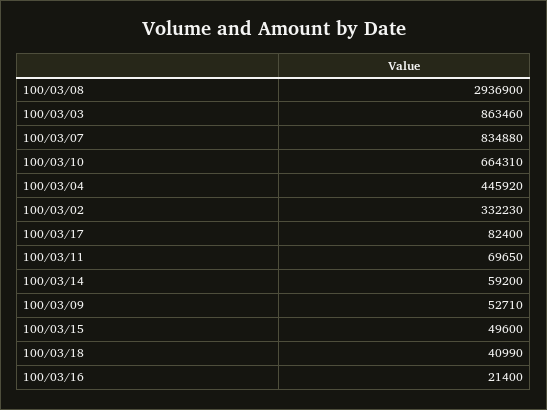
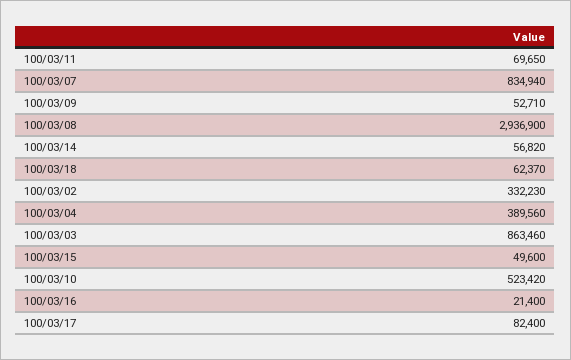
  {
    "100/03/08": 2936900,
    "100/03/03": 863460,
-   "100/03/07": 834880,
+   "100/03/07": 834940,
-   "100/03/10": 664310,
+   "100/03/10": 523420,
-   "100/03/04": 445920,
+   "100/03/04": 389560,
    "100/03/02": 332230,
    "100/03/17": 82400,
    "100/03/11": 69650,
-   "100/03/14": 59200,
+   "100/03/14": 56820,
    "100/03/09": 52710,
    "100/03/15": 49600,
-   "100/03/18": 40990,
+   "100/03/18": 62370,
    "100/03/16": 21400
  }

